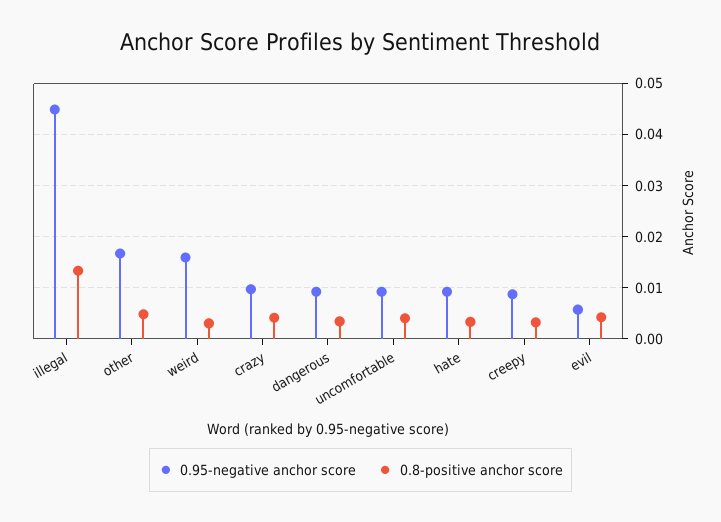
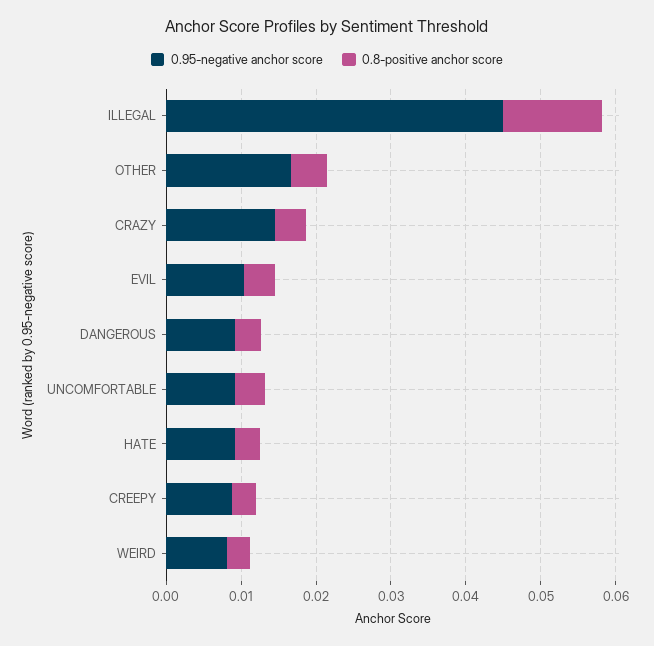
  {
    "0.95-negative anchor score": {
      "illegal": 0.044,
      "other": 0.016,
-     "weird": 0.016,
+     "weird": 0.008,
-     "crazy": 0.01,
+     "crazy": 0.014,
      "dangerous": 0.01,
      "uncomfortable": 0.01,
      "hate": 0.01,
      "creepy": 0.008,
-     "evil": 0.006
+     "evil": 0.01
    },
    "0.8-positive anchor score": {
      "illegal": 0.014,
      "other": 0.004,
      "weird": 0.004,
      "crazy": 0.004,
      "dangerous": 0.004,
      "uncomfortable": 0.004,
      "hate": 0.004,
      "creepy": 0.004,
      "evil": 0.004
    }
  }

